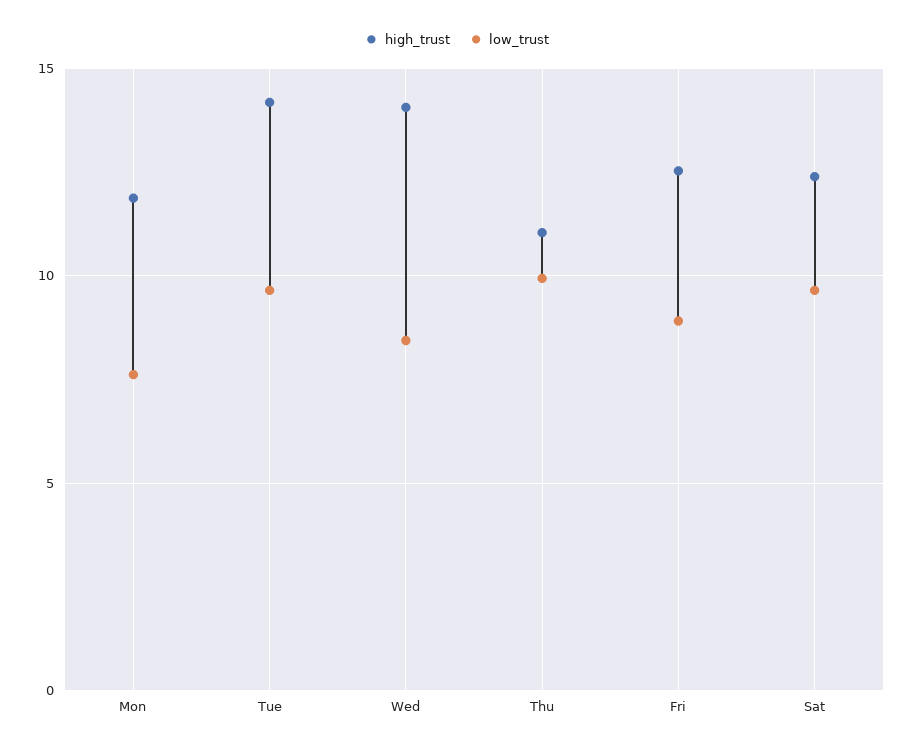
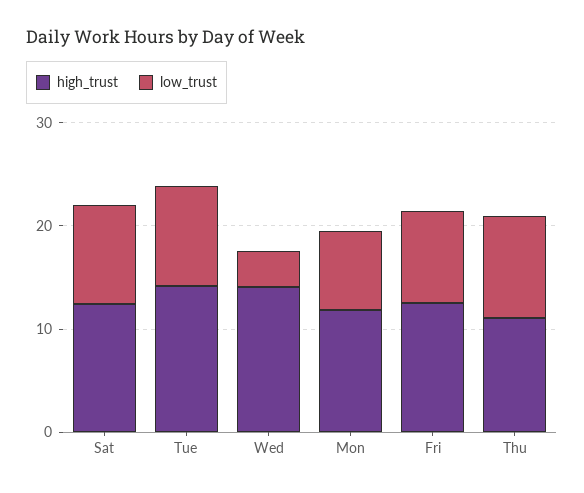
  {
    "high_trust": {
      "Mon": 12,
      "Tue": 14,
      "Wed": 14,
      "Thu": 11,
      "Fri": 12.5,
      "Sat": 12.5
    },
    "low_trust": {
      "Mon": 7.5,
      "Tue": 9.5,
-     "Wed": 8.5,
+     "Wed": 4,
      "Thu": 10,
      "Fri": 9,
      "Sat": 9.5
    }
  }

